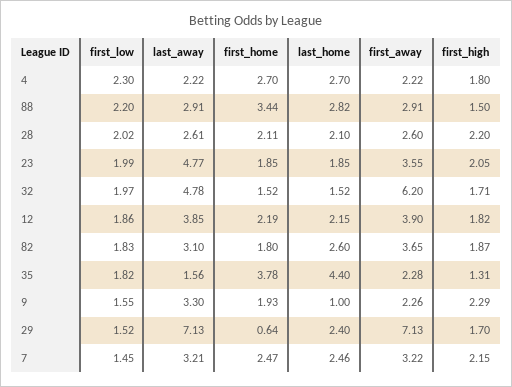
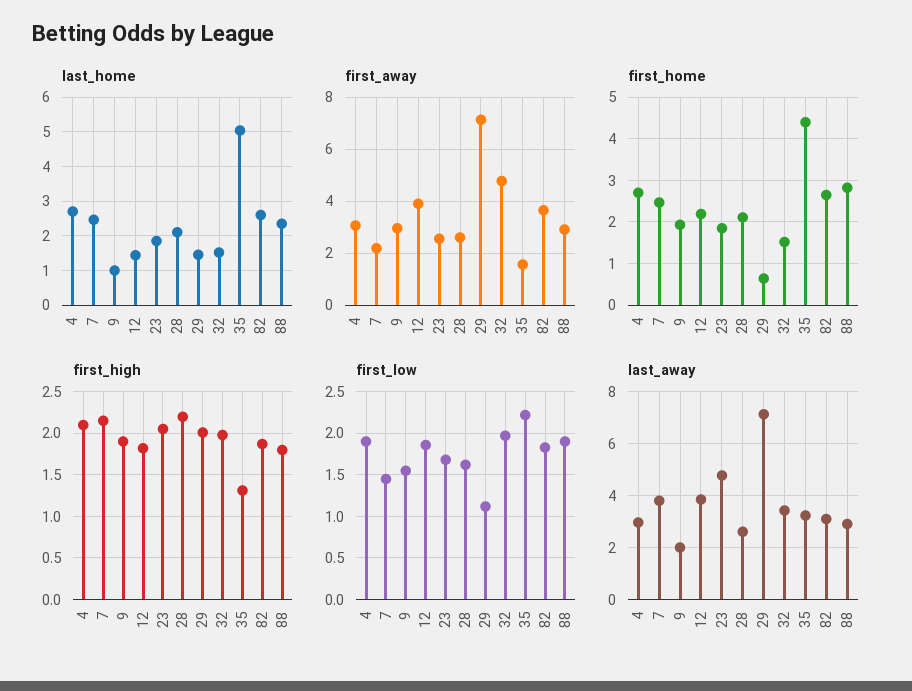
  {
    "first_low": {
-     "4": 2.3,
+     "4": 1.9,
-     "88": 2.2,
+     "88": 1.9,
-     "28": 2.02,
+     "28": 1.6,
-     "23": 1.99,
+     "23": 1.7,
      "32": 1.97,
      "12": 1.86,
      "82": 1.83,
-     "35": 1.82,
+     "35": 2.2,
      "9": 1.55,
-     "29": 1.52,
+     "29": 1.1,
      "7": 1.45
    },
    "last_away": {
-     "4": 2.22,
+     "4": 3,
      "88": 2.91,
      "28": 2.61,
      "23": 4.77,
-     "32": 4.78,
+     "32": 3.5,
      "12": 3.85,
      "82": 3.1,
-     "35": 1.56,
+     "35": 3.25,
-     "9": 3.3,
+     "9": 2,
      "29": 7.13,
-     "7": 3.21
+     "7": 3.75
    },
    "first_home": {
      "4": 2.7,
-     "88": 3.44,
+     "88": 2.8,
      "28": 2.11,
      "23": 1.85,
      "32": 1.52,
      "12": 2.19,
-     "82": 1.8,
+     "82": 2.6,
-     "35": 3.78,
+     "35": 4.4,
      "9": 1.93,
      "29": 0.64,
      "7": 2.47
    },
    "last_home": {
      "4": 2.7,
-     "88": 2.82,
+     "88": 2.4,
      "28": 2.1,
      "23": 1.85,
      "32": 1.52,
-     "12": 2.15,
+     "12": 1.4,
      "82": 2.6,
-     "35": 4.4,
+     "35": 5,
      "9": 1,
-     "29": 2.4,
+     "29": 1.4,
      "7": 2.46
    },
    "first_away": {
-     "4": 2.22,
+     "4": 3,
      "88": 2.91,
      "28": 2.6,
-     "23": 3.55,
+     "23": 2.5,
-     "32": 6.2,
+     "32": 4.75,
      "12": 3.9,
      "82": 3.65,
-     "35": 2.28,
+     "35": 1.5,
-     "9": 2.26,
+     "9": 3,
      "29": 7.13,
-     "7": 3.22
+     "7": 2.25
    },
    "first_high": {
-     "4": 1.8,
+     "4": 2.1,
-     "88": 1.5,
+     "88": 1.8,
      "28": 2.2,
      "23": 2.05,
-     "32": 1.71,
+     "32": 2,
      "12": 1.82,
      "82": 1.87,
      "35": 1.31,
-     "9": 2.29,
+     "9": 1.9,
-     "29": 1.7,
+     "29": 2,
      "7": 2.15
    }
  }

